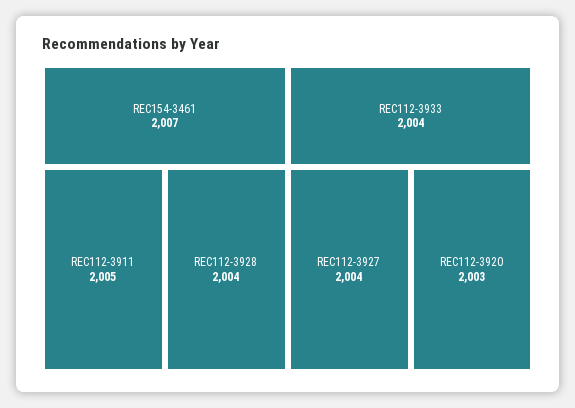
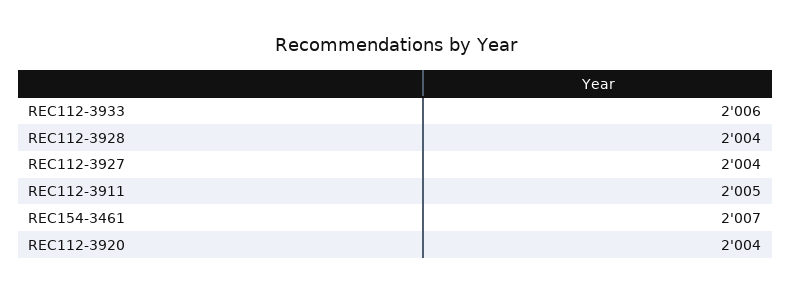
  {
    "REC154-3461": 2007,
    "REC112-3911": 2005,
    "REC112-3928": 2004,
-   "REC112-3933": 2004,
+   "REC112-3933": 2006,
    "REC112-3927": 2004,
-   "REC112-3920": 2003
+   "REC112-3920": 2004
  }

